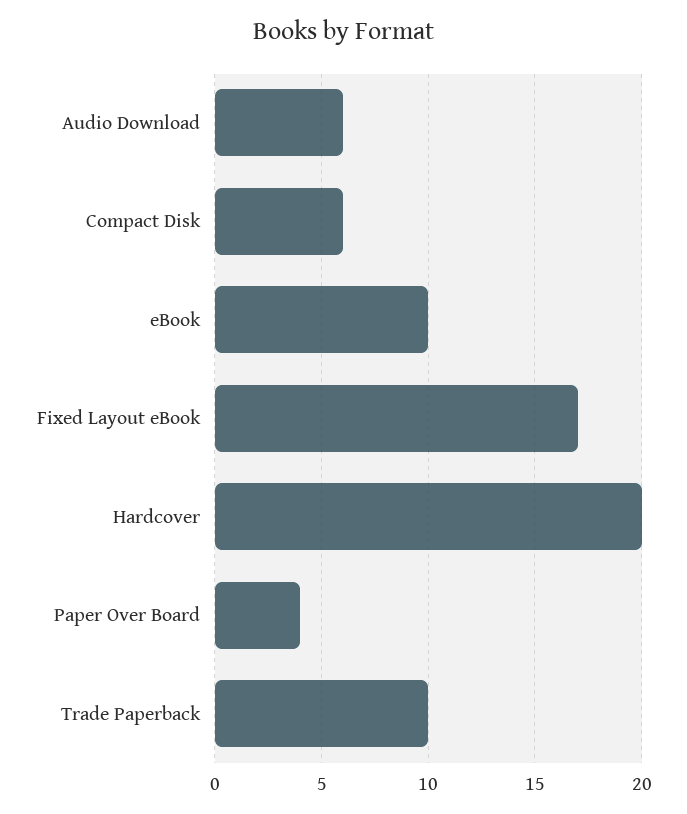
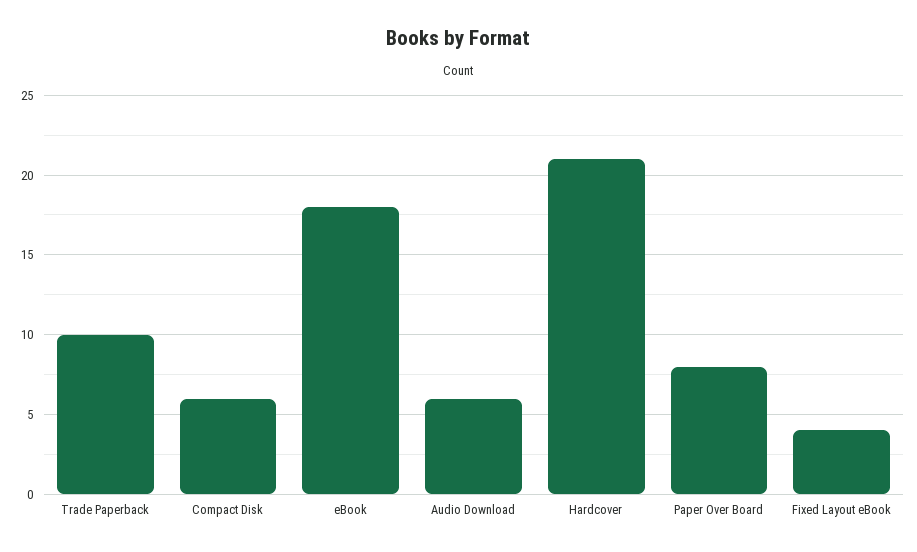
  {
    "Audio Download": 6,
    "Compact Disk": 6,
-   "eBook": 10,
+   "eBook": 18,
-   "Fixed Layout eBook": 17,
+   "Fixed Layout eBook": 4,
-   "Hardcover": 20,
+   "Hardcover": 21,
-   "Paper Over Board": 4,
+   "Paper Over Board": 8,
    "Trade Paperback": 10
  }

